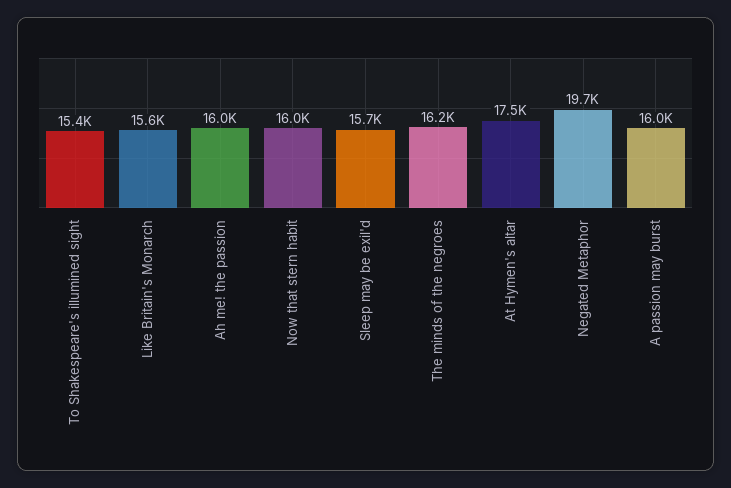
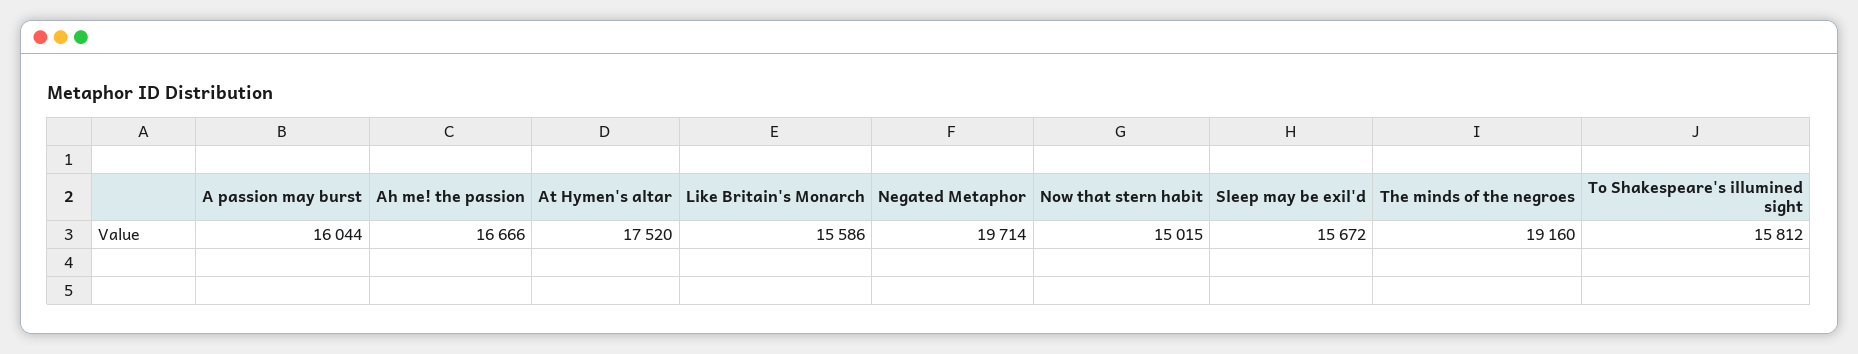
  {
-   "To Shakespeare's illumined sight": 15400,
+   "To Shakespeare's illumined sight": 15812,
    "Like Britain's Monarch": 15586,
-   "Ah me! the passion": 16000,
+   "Ah me! the passion": 16666,
-   "Now that stern habit": 16000,
+   "Now that stern habit": 15015,
    "Sleep may be exil'd": 15672,
-   "The minds of the negroes": 16200,
+   "The minds of the negroes": 19160,
    "At Hymen's altar": 17520,
    "Negated Metaphor": 19714,
    "A passion may burst": 16044
  }

